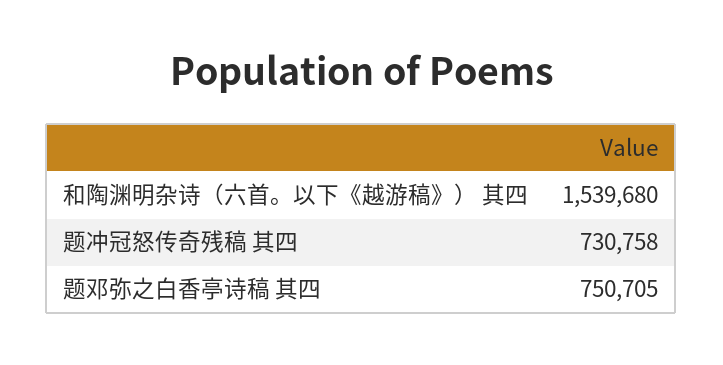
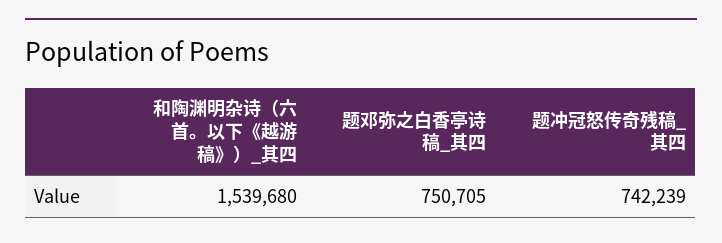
  {
    "和陶渊明杂诗（六首。以下《越游稿》） 其四": 1539680,
-   "题冲冠怒传奇残稿 其四": 730758,
+   "题冲冠怒传奇残稿 其四": 742239,
    "题邓弥之白香亭诗稿 其四": 750705
  }

